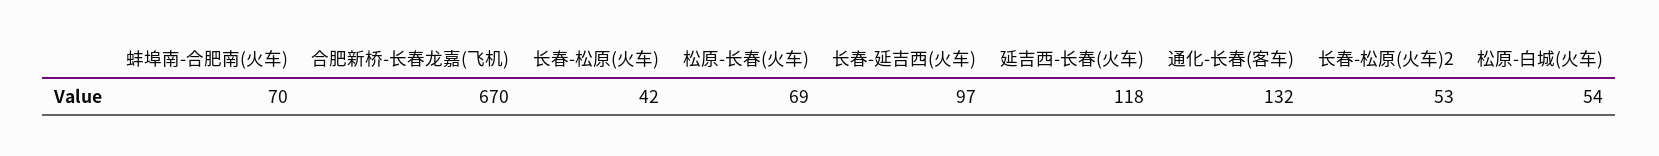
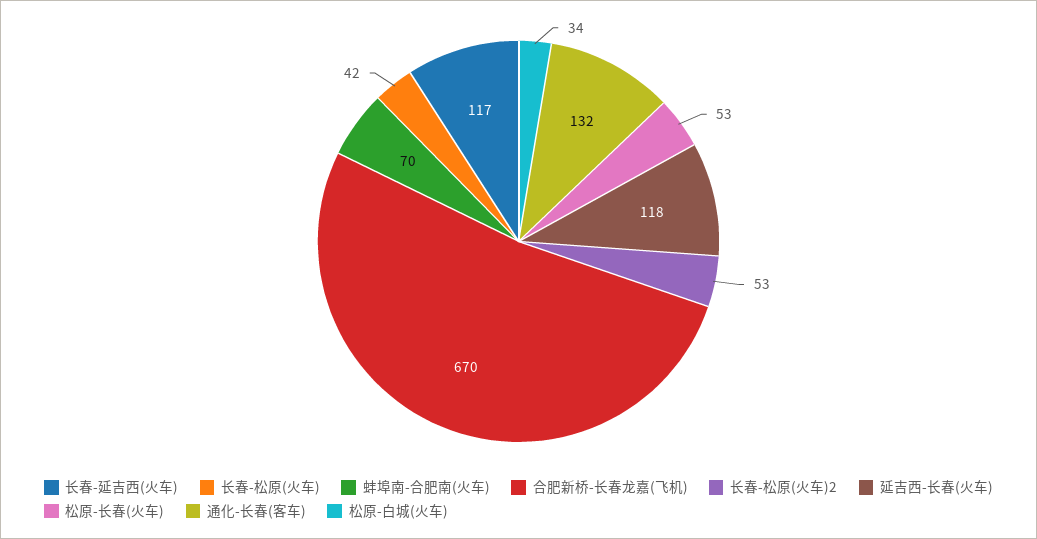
  {
    "蚌埠南-合肥南(火车)": 70,
    "合肥新桥-长春龙嘉(飞机)": 670,
    "长春-松原(火车)": 42,
-   "松原-长春(火车)": 69,
+   "松原-长春(火车)": 53,
-   "长春-延吉西(火车)": 97,
+   "长春-延吉西(火车)": 117,
    "延吉西-长春(火车)": 118,
    "通化-长春(客车)": 132,
    "长春-松原(火车)2": 53,
-   "松原-白城(火车)": 54
+   "松原-白城(火车)": 34
  }

